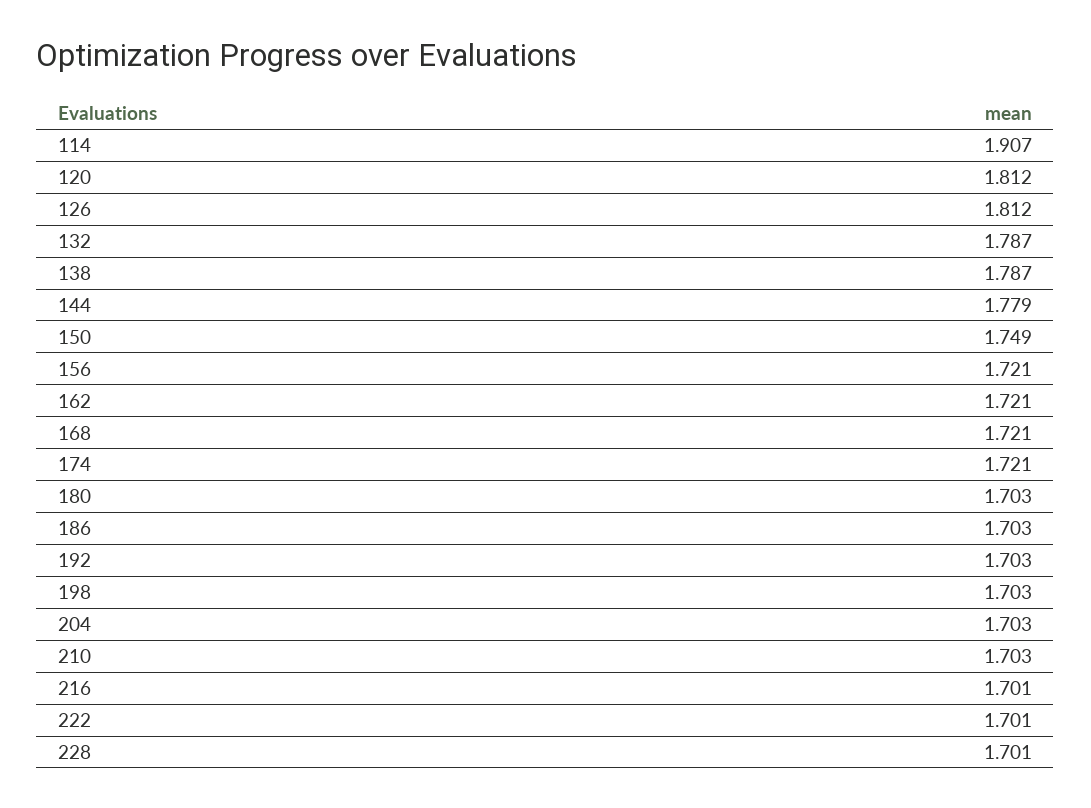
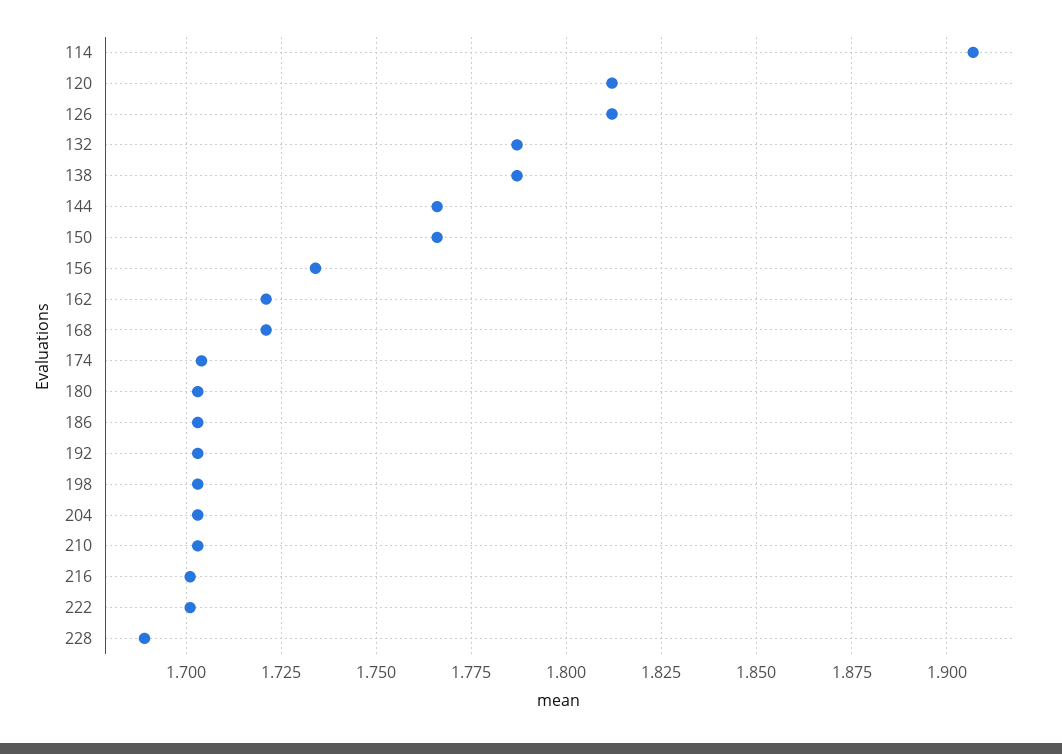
  {
    "114": 1.907,
    "120": 1.812,
    "126": 1.812,
    "132": 1.787,
    "138": 1.787,
-   "144": 1.779,
+   "144": 1.765,
-   "150": 1.749,
+   "150": 1.765,
-   "156": 1.721,
+   "156": 1.735,
    "162": 1.721,
    "168": 1.721,
-   "174": 1.721,
+   "174": 1.705,
    "180": 1.703,
    "186": 1.703,
    "192": 1.703,
    "198": 1.703,
    "204": 1.703,
    "210": 1.703,
    "216": 1.701,
    "222": 1.701,
-   "228": 1.701
+   "228": 1.69
  }

